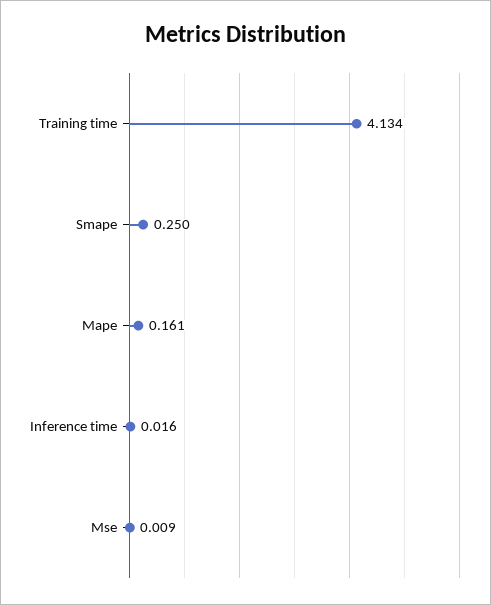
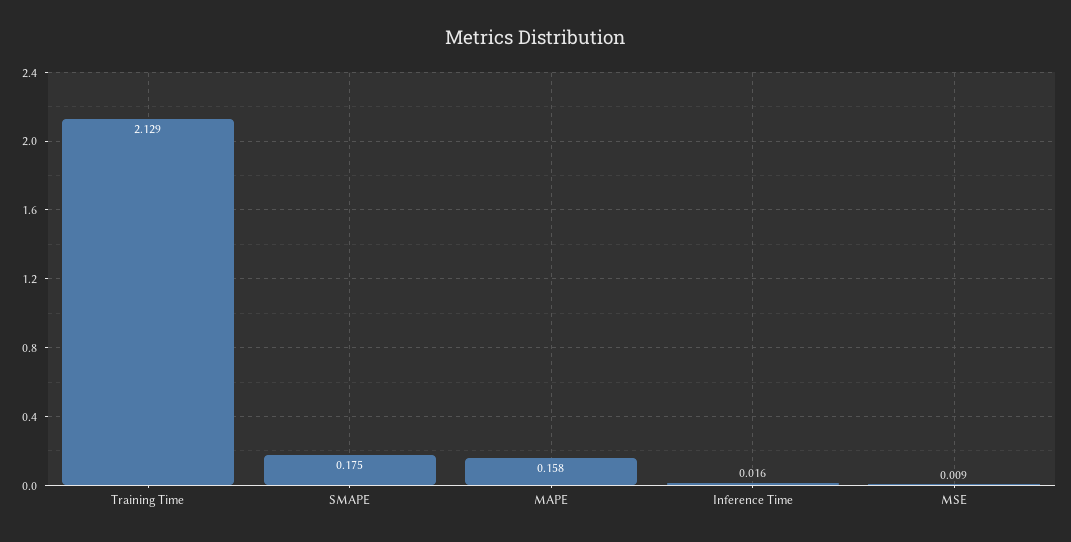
  {
-   "Training time": 4.134,
+   "Training time": 2.129,
-   "Smape": 0.25,
+   "Smape": 0.175,
-   "Mape": 0.161,
+   "Mape": 0.158,
    "Inference time": 0.016,
    "Mse": 0.009
  }

